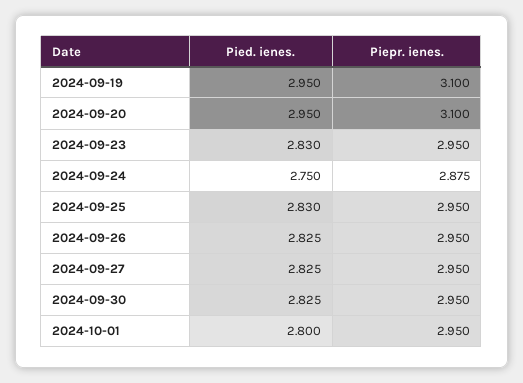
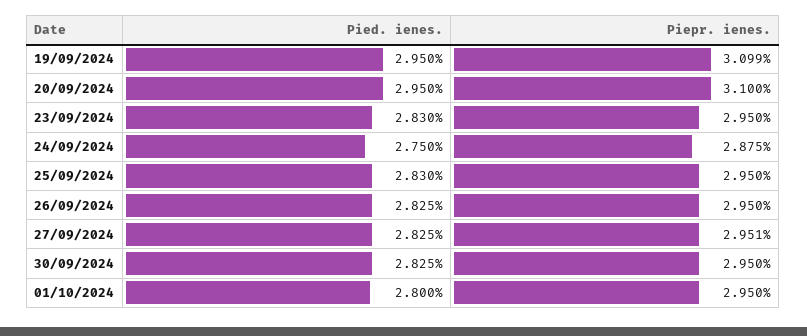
  {
    "Pied. ienes.": {
      "2024-09-19": 2.95,
      "2024-09-20": 2.95,
      "2024-09-23": 2.83,
      "2024-09-24": 2.75,
      "2024-09-25": 2.83,
      "2024-09-26": 2.825,
      "2024-09-27": 2.825,
      "2024-09-30": 2.825,
      "2024-10-01": 2.8
    },
    "Piepr. ienes.": {
-     "2024-09-19": 3.1,
+     "2024-09-19": 3.099,
      "2024-09-20": 3.1,
      "2024-09-23": 2.95,
      "2024-09-24": 2.875,
      "2024-09-25": 2.95,
      "2024-09-26": 2.95,
-     "2024-09-27": 2.95,
+     "2024-09-27": 2.951,
      "2024-09-30": 2.95,
      "2024-10-01": 2.95
    }
  }

